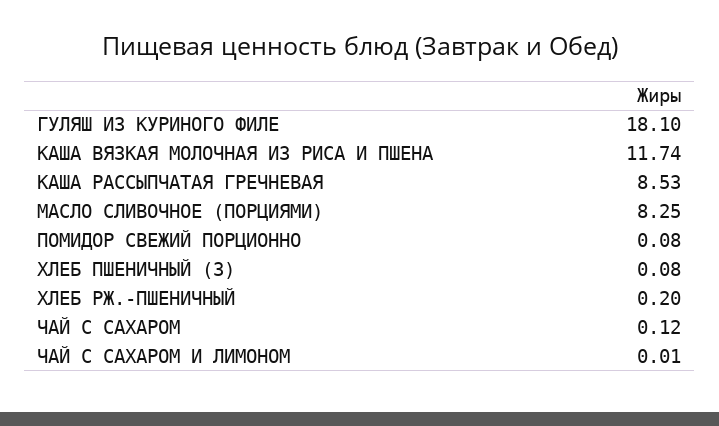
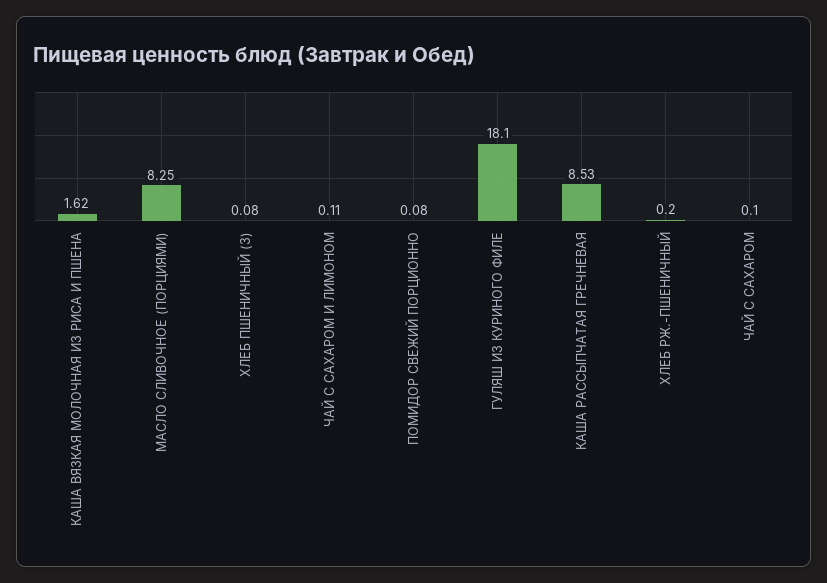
  {
    "ГУЛЯШ ИЗ КУРИНОГО ФИЛЕ": 18.1,
-   "КАША ВЯЗКАЯ МОЛОЧНАЯ ИЗ РИСА И ПШЕНА": 11.74,
+   "КАША ВЯЗКАЯ МОЛОЧНАЯ ИЗ РИСА И ПШЕНА": 1.62,
    "КАША РАССЫПЧАТАЯ ГРЕЧНЕВАЯ": 8.53,
    "МАСЛО СЛИВОЧНОЕ (ПОРЦИЯМИ)": 8.25,
    "ПОМИДОР СВЕЖИЙ ПОРЦИОННО": 0.08,
    "ХЛЕБ ПШЕНИЧНЫЙ (З)": 0.08,
    "ХЛЕБ РЖ.-ПШЕНИЧНЫЙ": 0.2,
-   "ЧАЙ С САХАРОМ": 0.12,
+   "ЧАЙ С САХАРОМ": 0.1,
-   "ЧАЙ С САХАРОМ И ЛИМОНОМ": 0.01
+   "ЧАЙ С САХАРОМ И ЛИМОНОМ": 0.11
  }

